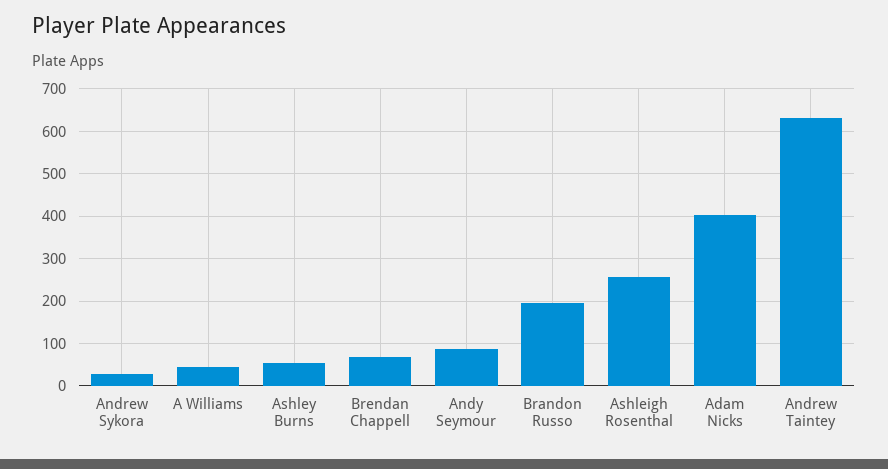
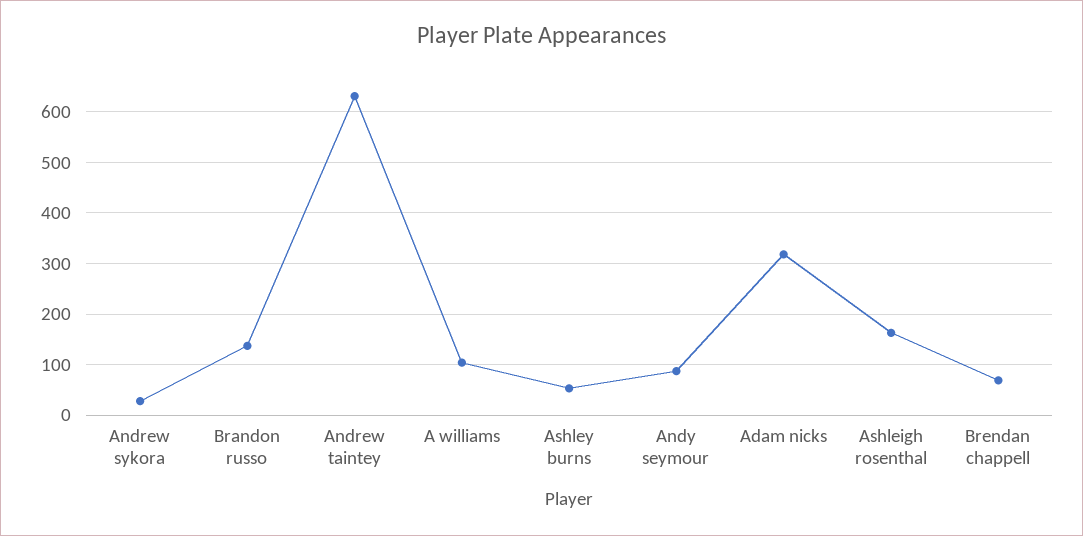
  {
    "Andrew Sykora": 20,
-   "A Williams": 40,
+   "A Williams": 100,
    "Ashley Burns": 60,
    "Brendan Chappell": 60,
    "Andy Seymour": 80,
-   "Brandon Russo": 200,
+   "Brandon Russo": 140,
-   "Ashleigh Rosenthal": 260,
+   "Ashleigh Rosenthal": 160,
-   "Adam Nicks": 400,
+   "Adam Nicks": 320,
    "Andrew Taintey": 640
  }

